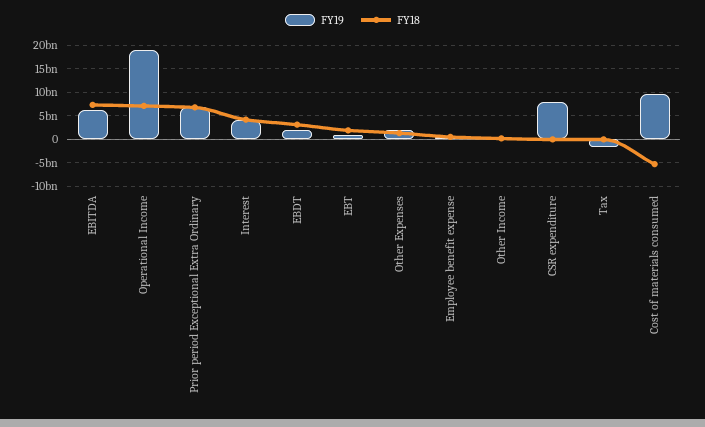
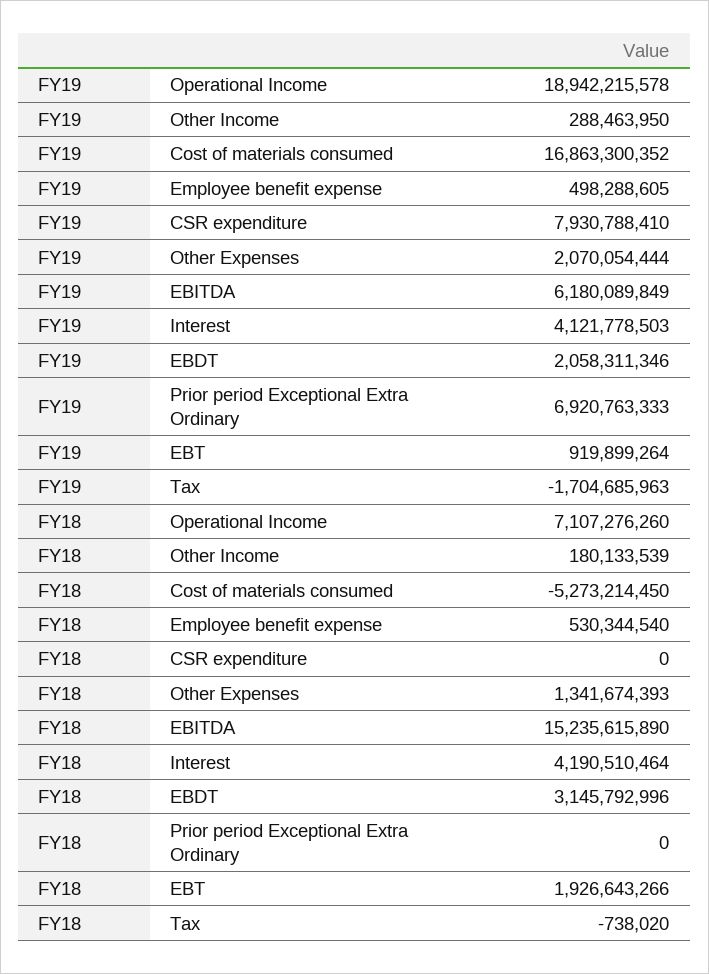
  {
    "FY19": {
      "EBITDA": 6180089849,
      "Operational Income": 18942215578,
      "Prior period Exceptional Extra Ordinary": 6920763333,
      "Interest": 4121778503,
      "EBDT": 2058311346,
      "EBT": 919899264,
      "Other Expenses": 2070054444,
      "Employee benefit expense": 498288605,
      "Other Income": 288463950,
      "CSR expenditure": 7930788410,
      "Tax": -1704685963,
-     "Cost of materials consumed": 10000000000
+     "Cost of materials consumed": 16863300352
    },
    "FY18": {
-     "EBITDA": 7500000000,
+     "EBITDA": 15235615890,
      "Operational Income": 7107276260,
-     "Prior period Exceptional Extra Ordinary": 7500000000,
+     "Prior period Exceptional Extra Ordinary": 0,
      "Interest": 4190510464,
      "EBDT": 3145792996,
      "EBT": 1926643266,
      "Other Expenses": 1341674393,
      "Employee benefit expense": 530344540,
      "Other Income": 180133539,
      "CSR expenditure": 0,
      "Tax": -738020,
      "Cost of materials consumed": -5273214450
    }
  }

